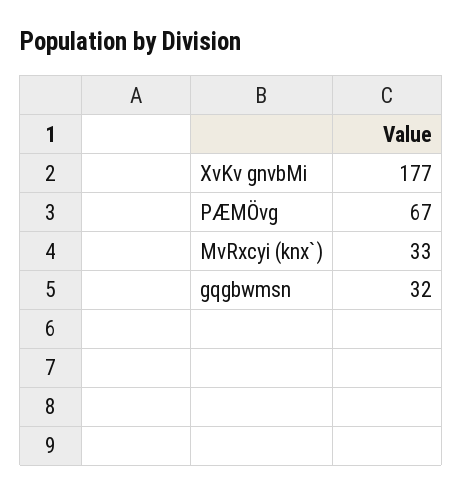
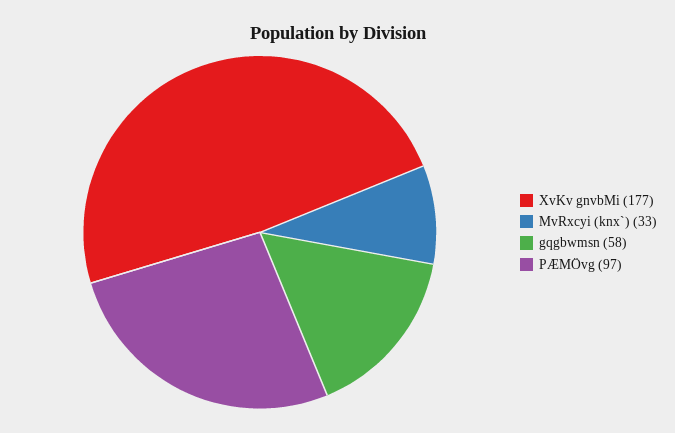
  {
    "XvKv gnvbMi": 177,
-   "PÆMÖvg": 67,
+   "PÆMÖvg": 97,
    "MvRxcyi (knx`)": 33,
-   "gqgbwmsn": 32
+   "gqgbwmsn": 58
  }

